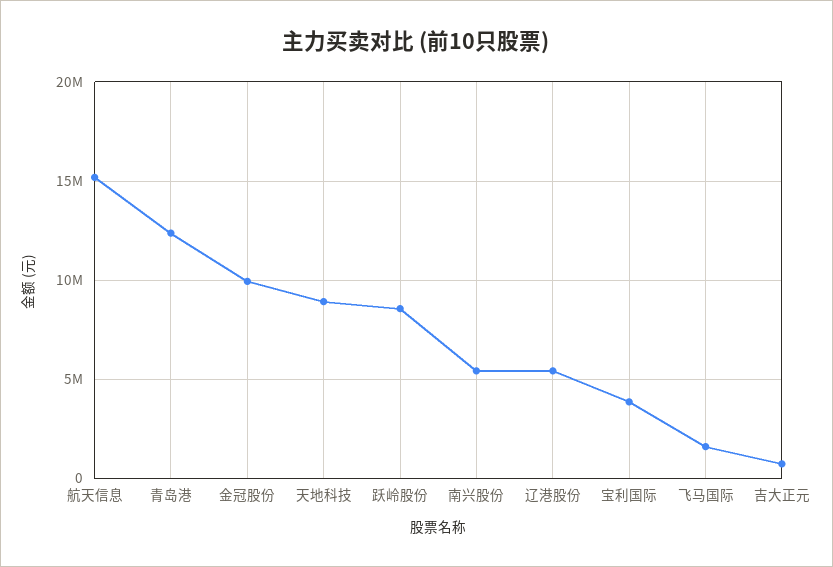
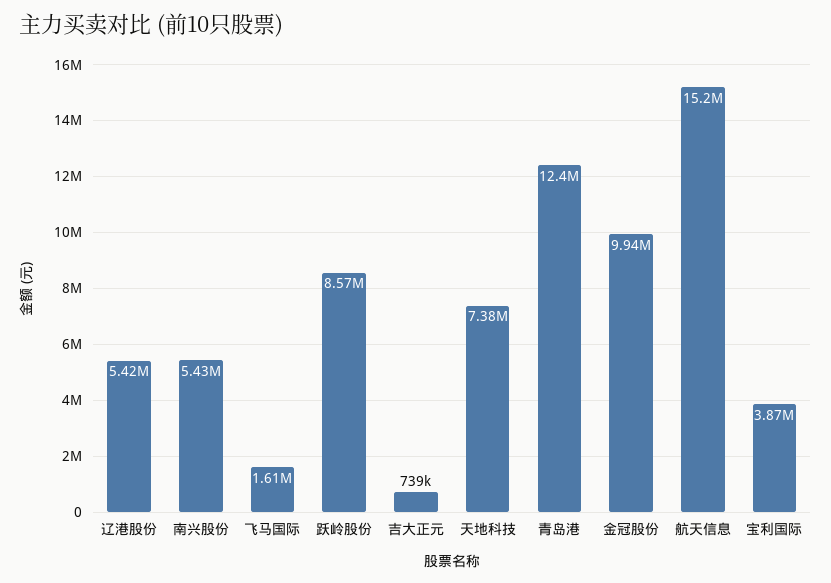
  {
    "航天信息": 15200000,
    "青岛港": 12400000,
    "金冠股份": 9940000,
-   "天地科技": 9000000,
+   "天地科技": 7380000,
    "跃岭股份": 8570000,
    "南兴股份": 5430000,
    "辽港股份": 5420000,
    "宝利国际": 3870000,
    "飞马国际": 1610000,
    "吉大正元": 739000
  }

